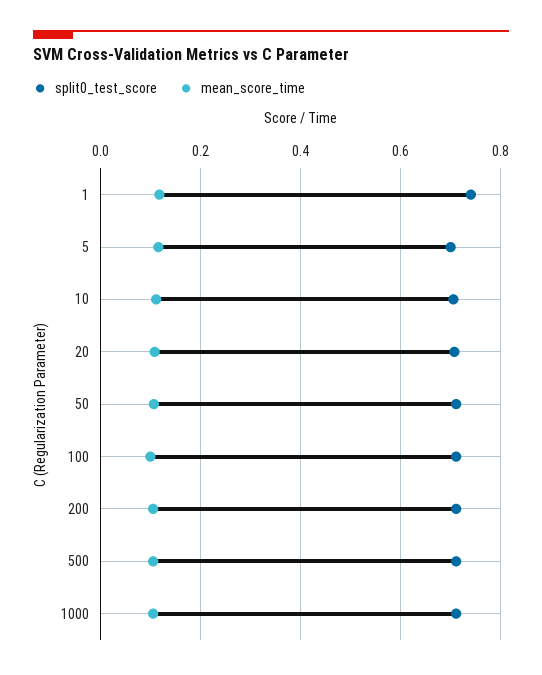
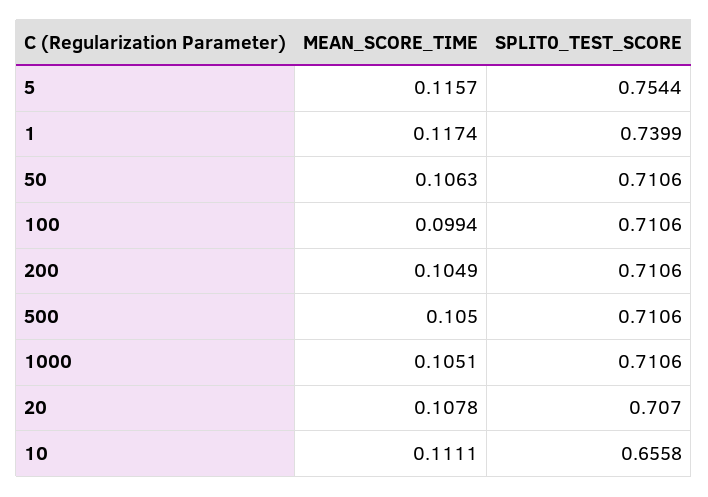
  {
    "split0_test_score": {
      "1": 0.7399,
-     "5": 0.7,
+     "5": 0.7544,
-     "10": 0.7,
+     "10": 0.6558,
      "20": 0.707,
      "50": 0.7106,
      "100": 0.7106,
      "200": 0.7106,
      "500": 0.7106,
      "1000": 0.7106
    },
    "mean_score_time": {
      "1": 0.1174,
      "5": 0.1157,
      "10": 0.1111,
      "20": 0.1078,
      "50": 0.1063,
      "100": 0.0994,
      "200": 0.1049,
      "500": 0.105,
      "1000": 0.1051
    }
  }

